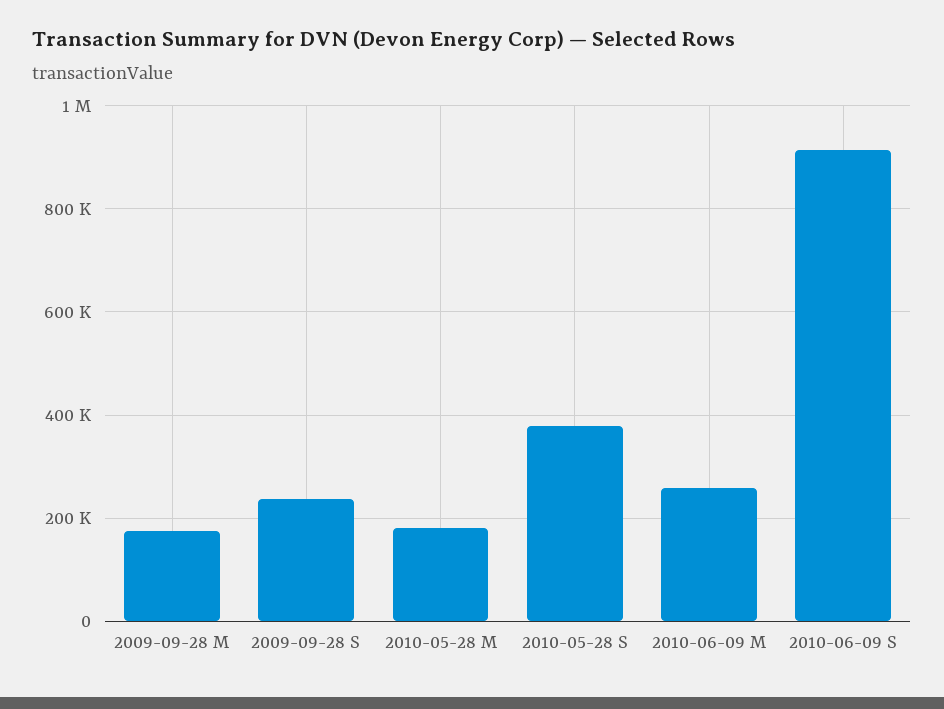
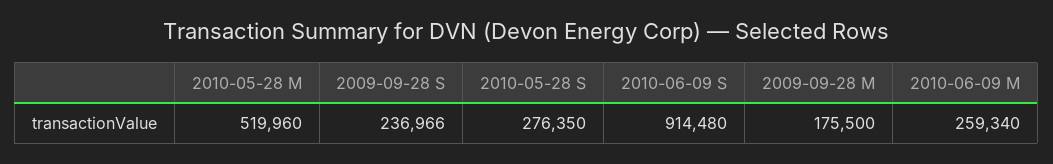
  {
    "2009-09-28 M": 175500,
    "2009-09-28 S": 236966,
-   "2010-05-28 M": 180000,
+   "2010-05-28 M": 519960,
-   "2010-05-28 S": 380000,
+   "2010-05-28 S": 276350,
    "2010-06-09 M": 259340,
    "2010-06-09 S": 914480
  }

